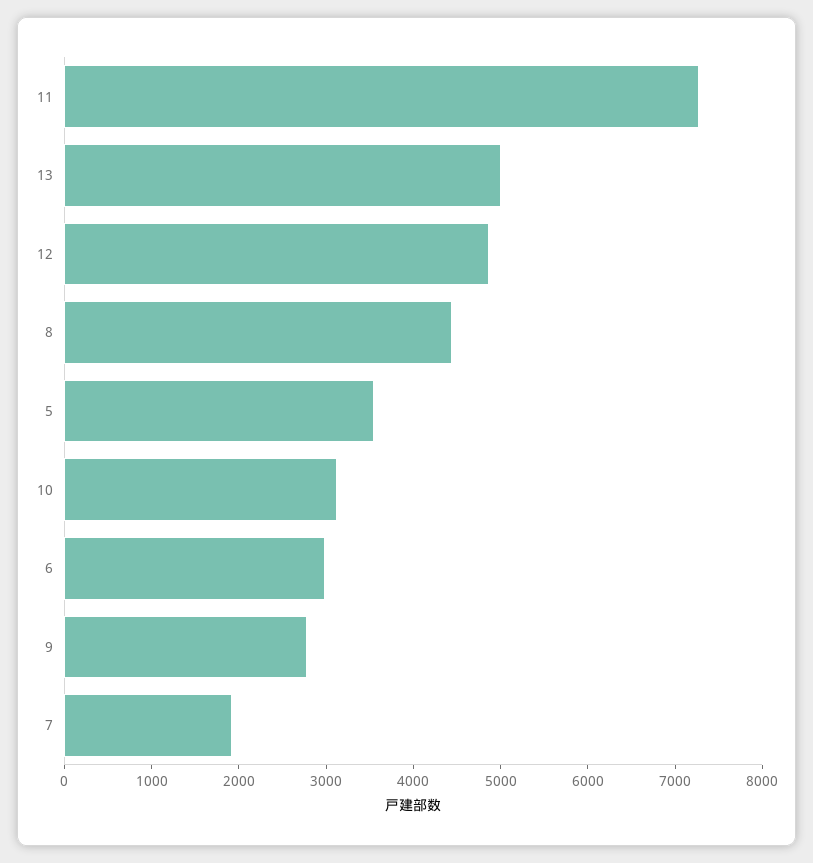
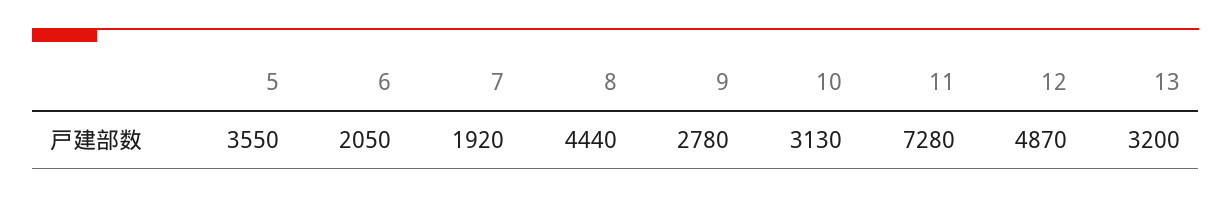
  {
    "11": 7280,
-   "13": 5000,
+   "13": 3200,
    "12": 4870,
    "8": 4440,
    "5": 3550,
    "10": 3130,
-   "6": 3000,
+   "6": 2050,
    "9": 2780,
    "7": 1920
  }

